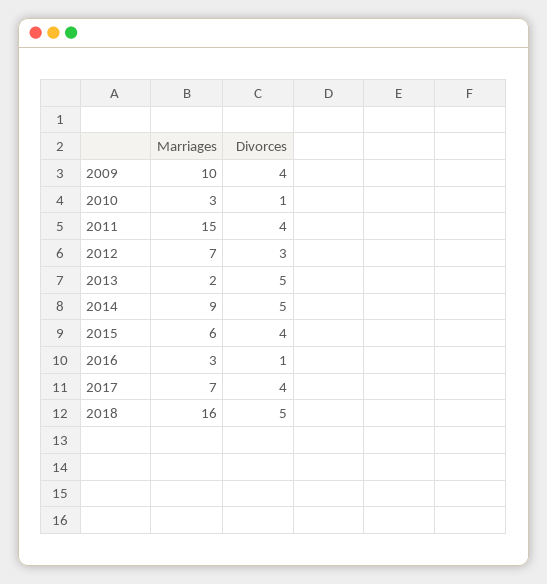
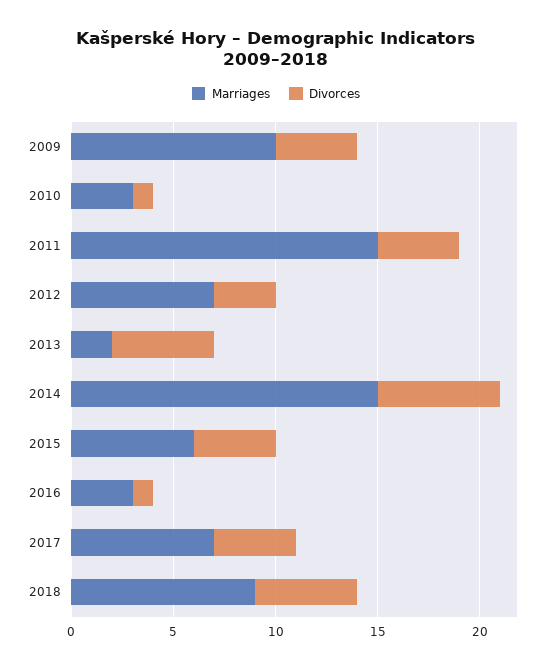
  {
    "Marriages": {
      "2009": 10,
      "2010": 3,
      "2011": 15,
      "2012": 7,
      "2013": 2,
-     "2014": 9,
+     "2014": 15,
      "2015": 6,
      "2016": 3,
      "2017": 7,
-     "2018": 16
+     "2018": 9
    },
    "Divorces": {
      "2009": 4,
      "2010": 1,
      "2011": 4,
      "2012": 3,
      "2013": 5,
-     "2014": 5,
+     "2014": 6,
      "2015": 4,
      "2016": 1,
      "2017": 4,
      "2018": 5
    }
  }

